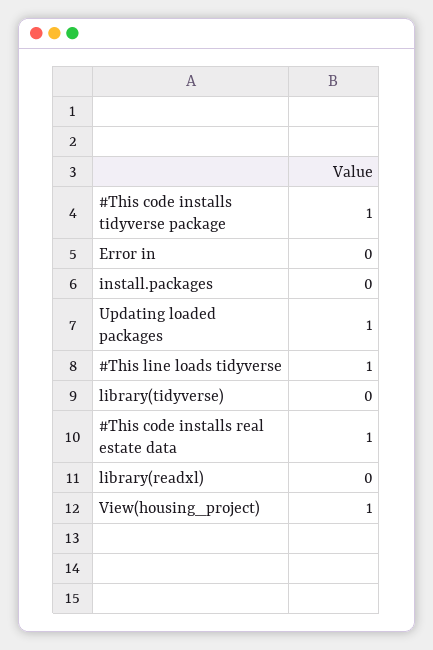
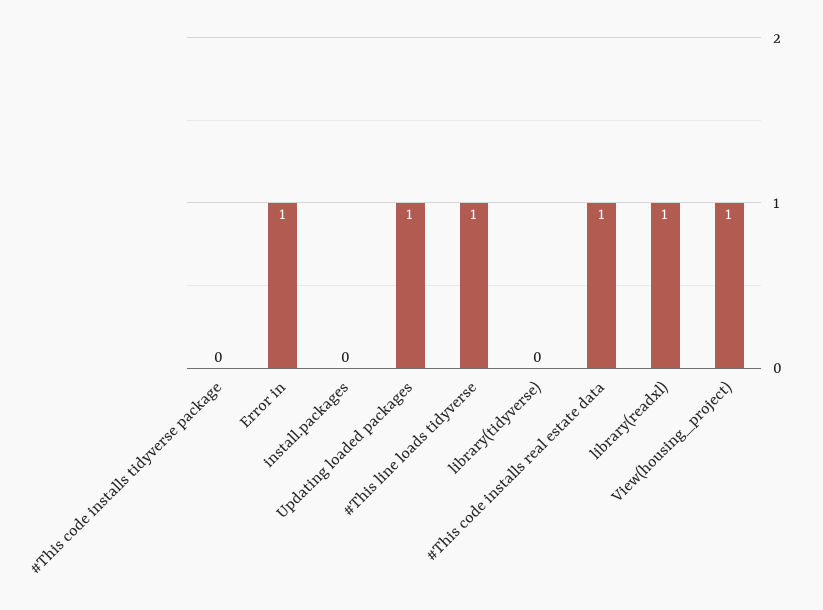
  {
-   "#This code installs tidyverse package": 1,
+   "#This code installs tidyverse package": 0,
-   "Error in": 0,
+   "Error in": 1,
    "install.packages": 0,
    "Updating loaded packages": 1,
    "#This line loads tidyverse": 1,
    "library(tidyverse)": 0,
    "#This code installs real estate data": 1,
-   "library(readxl)": 0,
+   "library(readxl)": 1,
    "View(housing_project)": 1
  }

